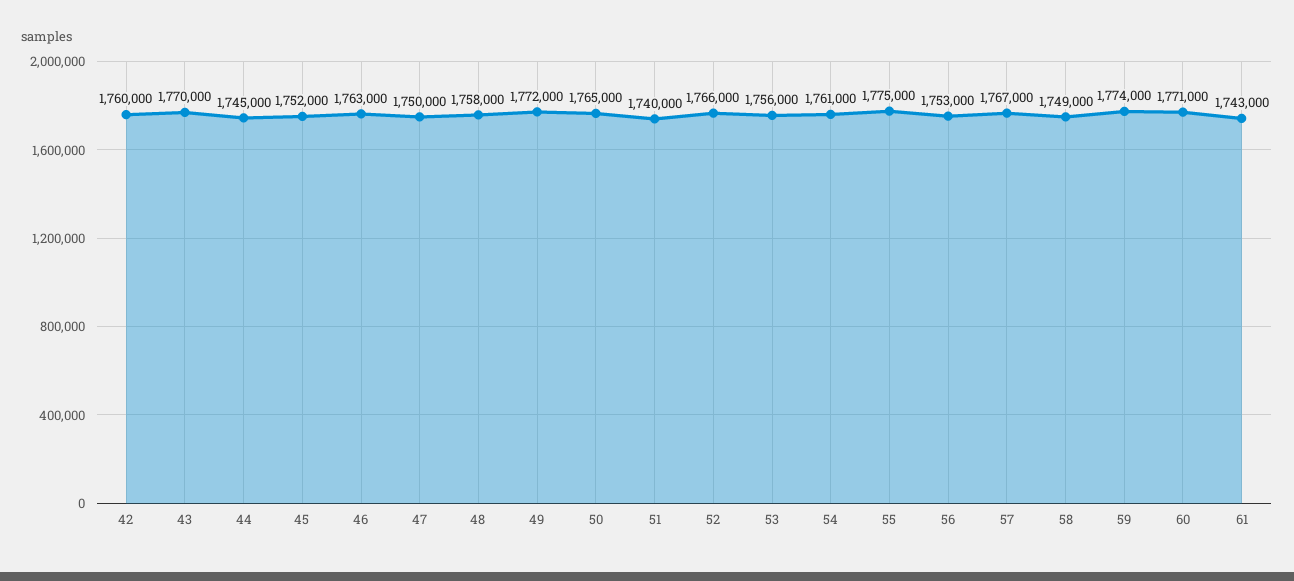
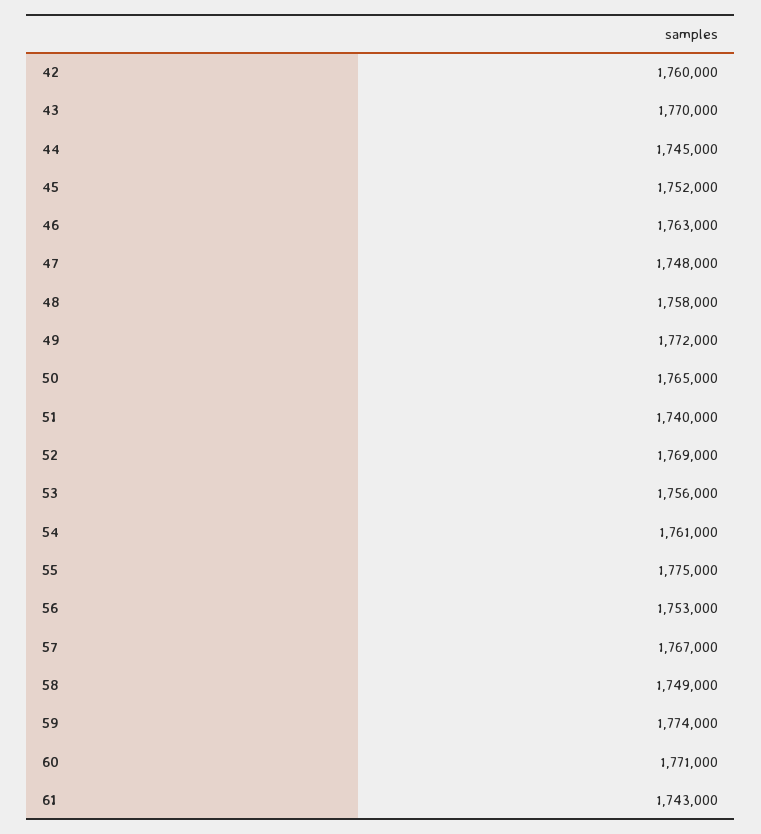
  {
    "42": 1760000,
    "43": 1770000,
    "44": 1745000,
    "45": 1752000,
    "46": 1763000,
-   "47": 1750000,
+   "47": 1748000,
    "48": 1758000,
    "49": 1772000,
    "50": 1765000,
    "51": 1740000,
-   "52": 1766000,
+   "52": 1769000,
    "53": 1756000,
    "54": 1761000,
    "55": 1775000,
    "56": 1753000,
    "57": 1767000,
    "58": 1749000,
    "59": 1774000,
    "60": 1771000,
    "61": 1743000
  }

